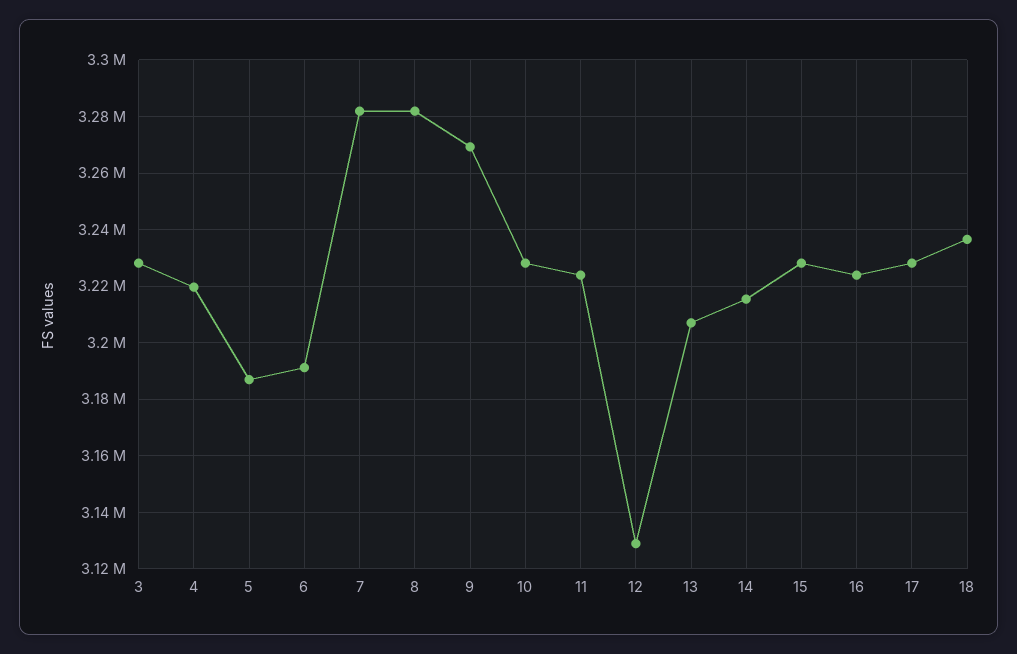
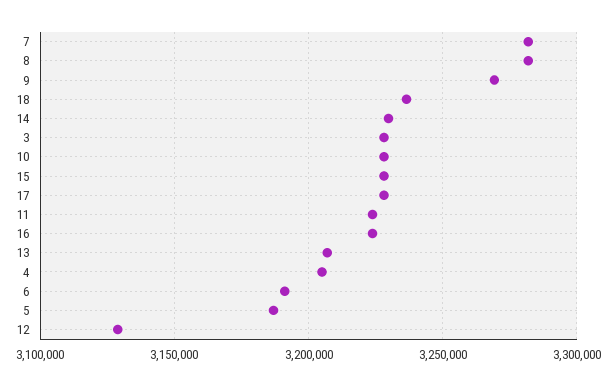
  {
    "3": 3227500,
-   "4": 3220000,
+   "4": 3205000,
    "5": 3187500,
    "6": 3190000,
    "7": 3282500,
    "8": 3282500,
    "9": 3270000,
    "10": 3227500,
    "11": 3225000,
    "12": 3130000,
    "13": 3207500,
-   "14": 3215000,
+   "14": 3230000,
    "15": 3227500,
    "16": 3225000,
    "17": 3227500,
    "18": 3237500
  }

